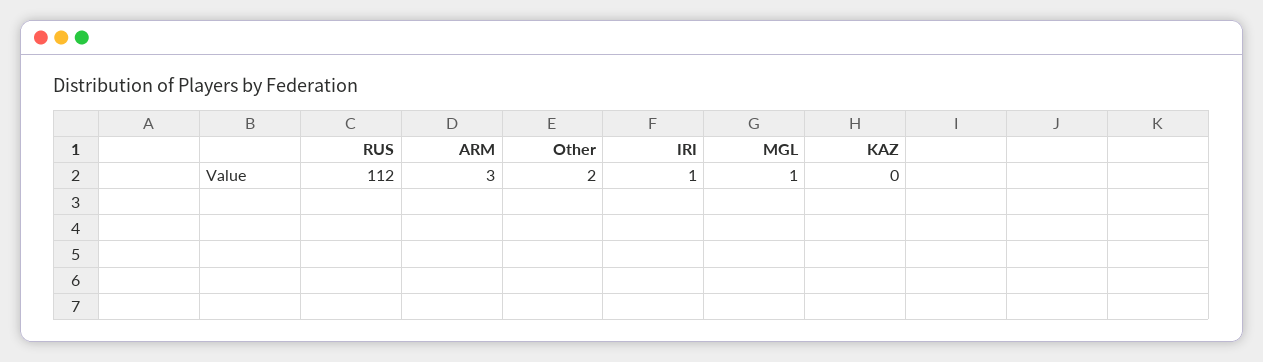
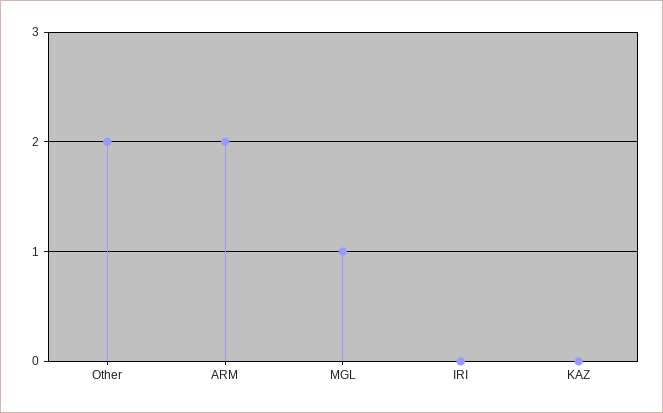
  {
-   "RUS": 112,
-   "ARM": 3,
+   "ARM": 2,
    "Other": 2,
-   "IRI": 1,
+   "IRI": 0,
    "MGL": 1,
    "KAZ": 0
  }

